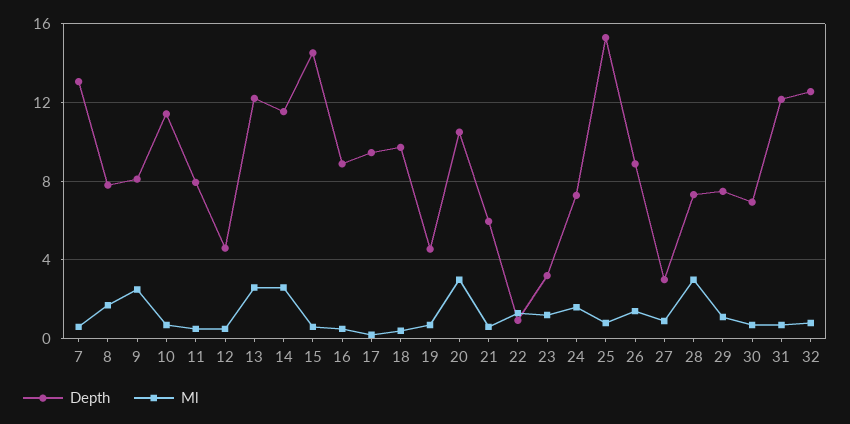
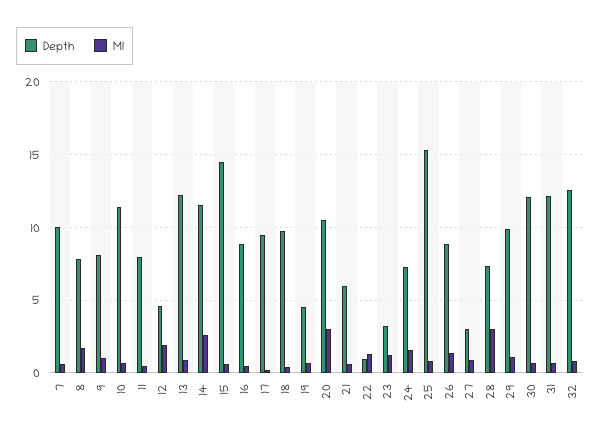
  {
    "Depth": {
-     "7": 13,
+     "7": 10,
      "8": 8,
      "9": 8,
      "10": 11.5,
      "11": 8,
      "12": 4.5,
      "13": 12,
      "14": 11.5,
      "15": 14.5,
      "16": 9,
      "17": 9.5,
      "18": 9.5,
      "19": 4.5,
      "20": 10.5,
      "21": 6,
      "22": 1,
      "23": 3,
      "24": 7.5,
      "25": 15.5,
      "26": 9,
      "27": 3,
      "28": 7.5,
-     "29": 7.5,
+     "29": 10,
-     "30": 7,
+     "30": 12,
      "31": 12,
      "32": 12.5
    },
    "Ml": {
      "7": 0.5,
      "8": 1.5,
-     "9": 2.5,
+     "9": 1,
      "10": 0.5,
      "11": 0.5,
-     "12": 0.5,
+     "12": 2,
-     "13": 2.5,
+     "13": 1,
      "14": 2.5,
      "15": 0.5,
      "16": 0.5,
      "17": 0,
      "18": 0.5,
      "19": 0.5,
      "20": 3,
      "21": 0.5,
      "22": 1.5,
      "23": 1,
      "24": 1.5,
      "25": 1,
      "26": 1.5,
      "27": 1,
      "28": 3,
      "29": 1,
      "30": 0.5,
      "31": 0.5,
      "32": 1
    }
  }

